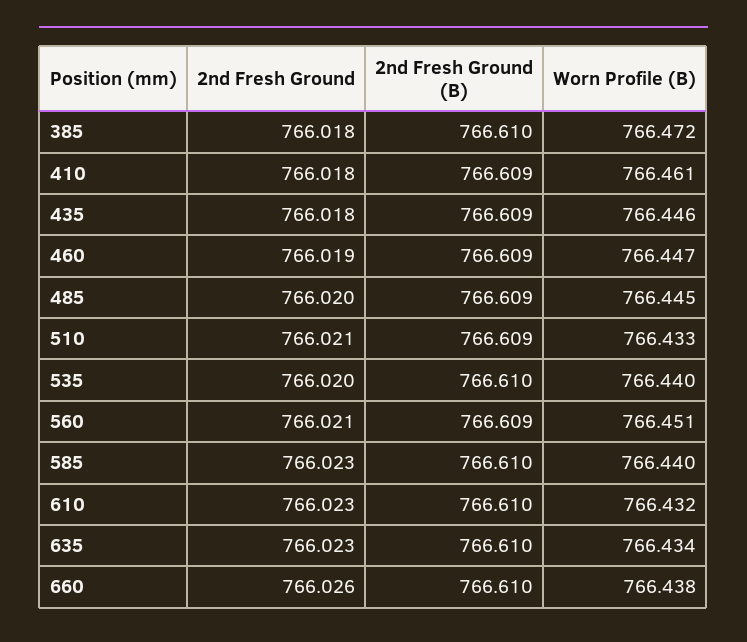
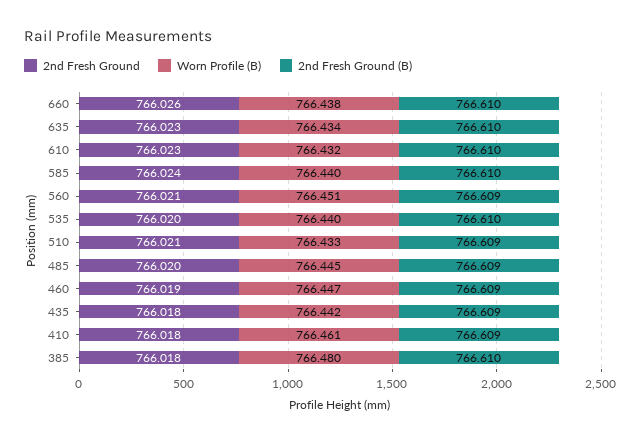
  {
    "2nd Fresh Ground": {
      "385": 766.018,
      "410": 766.018,
      "435": 766.018,
      "460": 766.019,
      "485": 766.02,
      "510": 766.021,
      "535": 766.02,
      "560": 766.021,
-     "585": 766.023,
+     "585": 766.024,
      "610": 766.023,
      "635": 766.023,
      "660": 766.026
    },
    "2nd Fresh Ground (B)": {
      "385": 766.61,
      "410": 766.609,
      "435": 766.609,
      "460": 766.609,
      "485": 766.609,
      "510": 766.609,
      "535": 766.61,
      "560": 766.609,
      "585": 766.61,
      "610": 766.61,
      "635": 766.61,
      "660": 766.61
    },
    "Worn Profile (B)": {
-     "385": 766.472,
+     "385": 766.48,
      "410": 766.461,
-     "435": 766.446,
+     "435": 766.442,
      "460": 766.447,
      "485": 766.445,
      "510": 766.433,
      "535": 766.44,
      "560": 766.451,
      "585": 766.44,
      "610": 766.432,
      "635": 766.434,
      "660": 766.438
    }
  }

